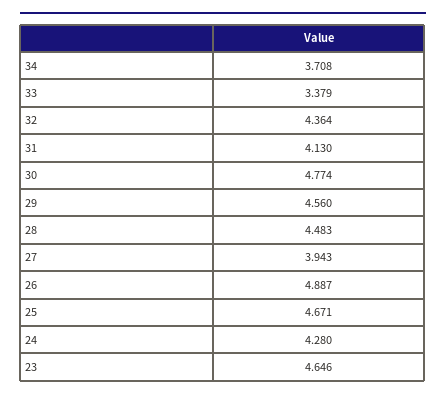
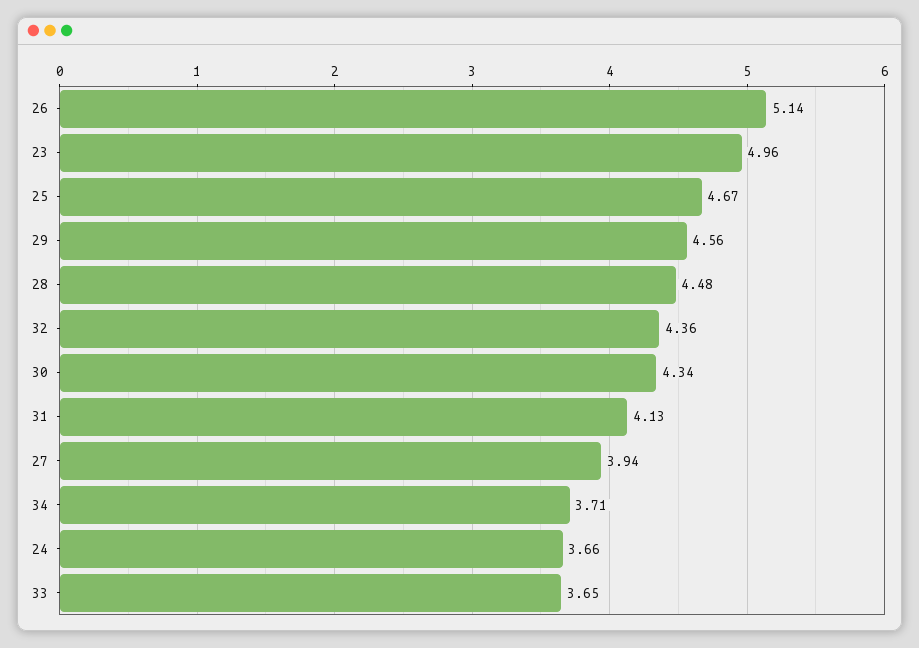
  {
    "34": 3.708,
-   "33": 3.379,
+   "33": 3.65,
    "32": 4.364,
    "31": 4.13,
-   "30": 4.774,
+   "30": 4.34,
    "29": 4.56,
    "28": 4.483,
    "27": 3.943,
-   "26": 4.887,
+   "26": 5.14,
    "25": 4.671,
-   "24": 4.28,
+   "24": 3.66,
-   "23": 4.646
+   "23": 4.96
  }

